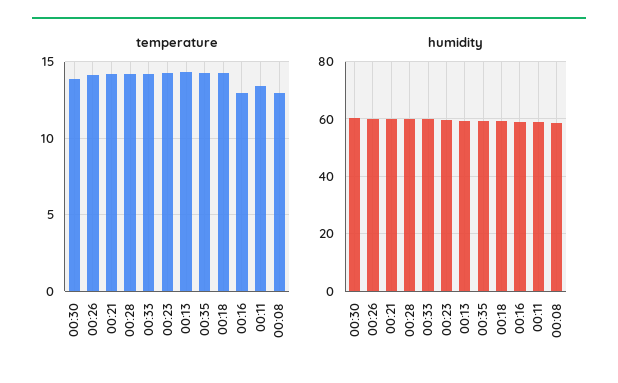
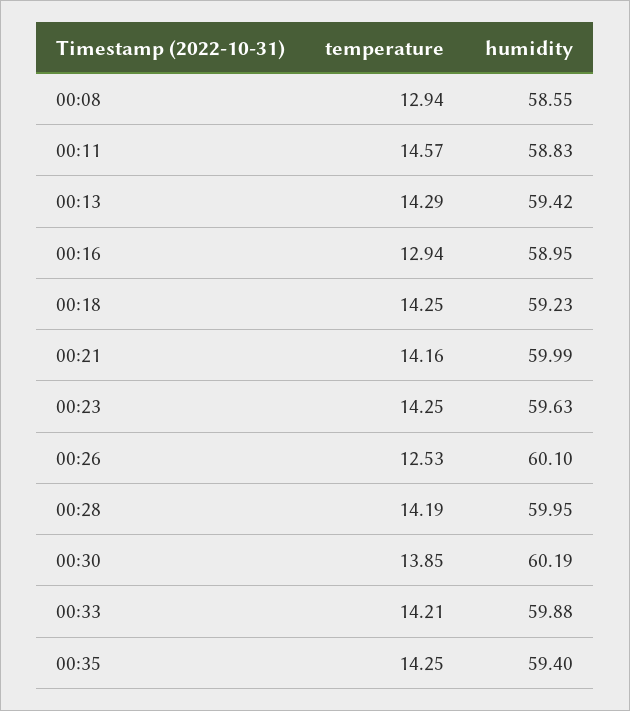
  {
    "temperature": {
      "00:30": 13.85,
-     "00:26": 14,
+     "00:26": 12.53,
      "00:21": 14.16,
      "00:28": 14.19,
      "00:33": 14.21,
      "00:23": 14.25,
      "00:13": 14.29,
      "00:35": 14.25,
      "00:18": 14.25,
      "00:16": 12.94,
-     "00:11": 13.5,
+     "00:11": 14.57,
      "00:08": 12.94
    },
    "humidity": {
      "00:30": 60.19,
      "00:26": 60.1,
      "00:21": 59.99,
      "00:28": 59.95,
      "00:33": 59.88,
      "00:23": 59.63,
      "00:13": 59.42,
      "00:35": 59.4,
      "00:18": 59.23,
      "00:16": 58.95,
      "00:11": 58.83,
      "00:08": 58.55
    }
  }

